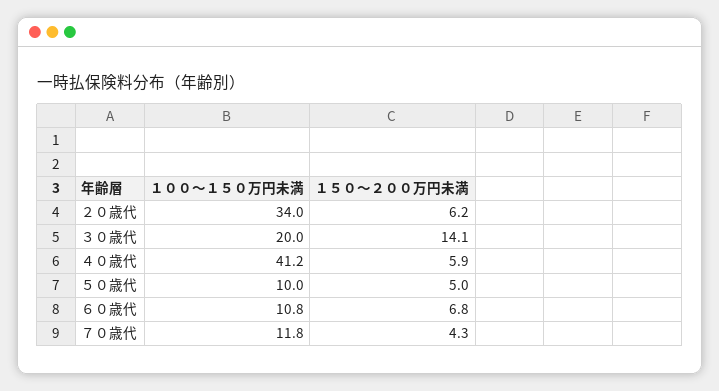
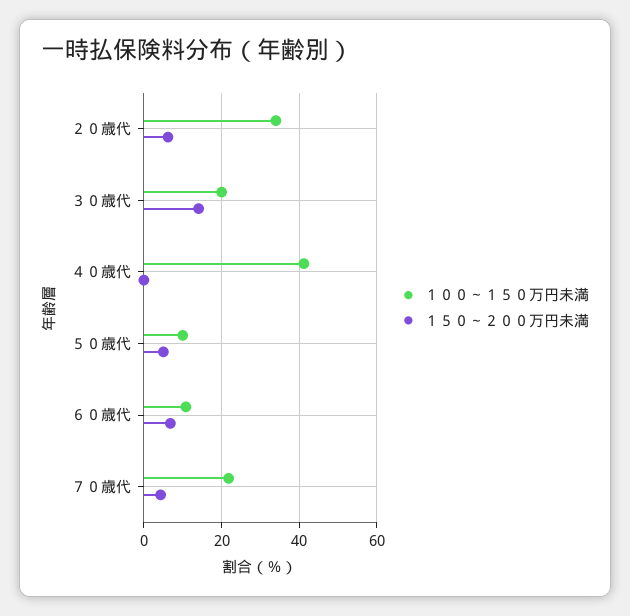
  {
    "１００～１５０万円未満": {
      "２０歳代": 34,
      "３０歳代": 20,
      "４０歳代": 41.2,
      "５０歳代": 10,
      "６０歳代": 10.8,
-     "７０歳代": 11.8
+     "７０歳代": 22
    },
    "１５０～２００万円未満": {
      "２０歳代": 6.2,
      "３０歳代": 14.1,
-     "４０歳代": 5.9,
+     "４０歳代": 0,
      "５０歳代": 5,
      "６０歳代": 6.8,
      "７０歳代": 4.3
    }
  }

